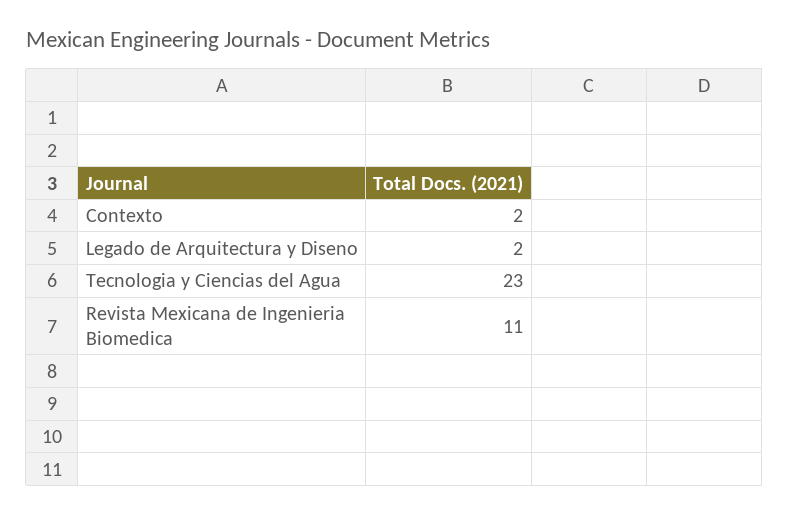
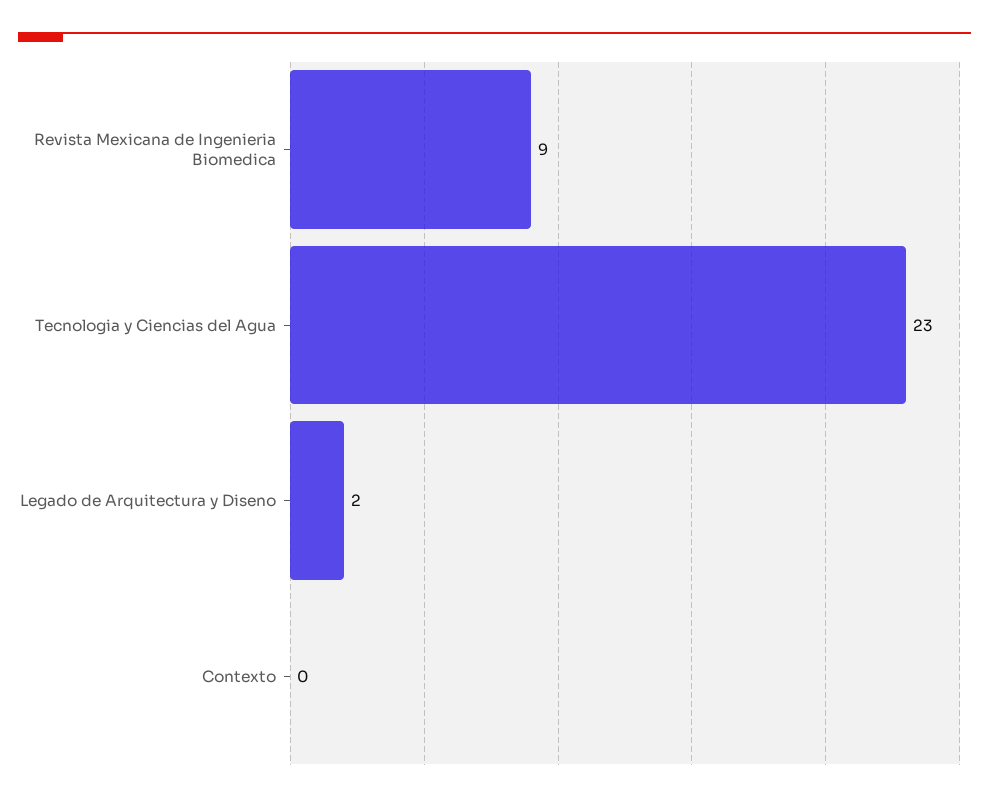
  {
-   "Contexto": 2,
+   "Contexto": 0,
    "Legado de Arquitectura y Diseno": 2,
    "Tecnologia y Ciencias del Agua": 23,
-   "Revista Mexicana de Ingenieria Biomedica": 11
+   "Revista Mexicana de Ingenieria Biomedica": 9
  }

